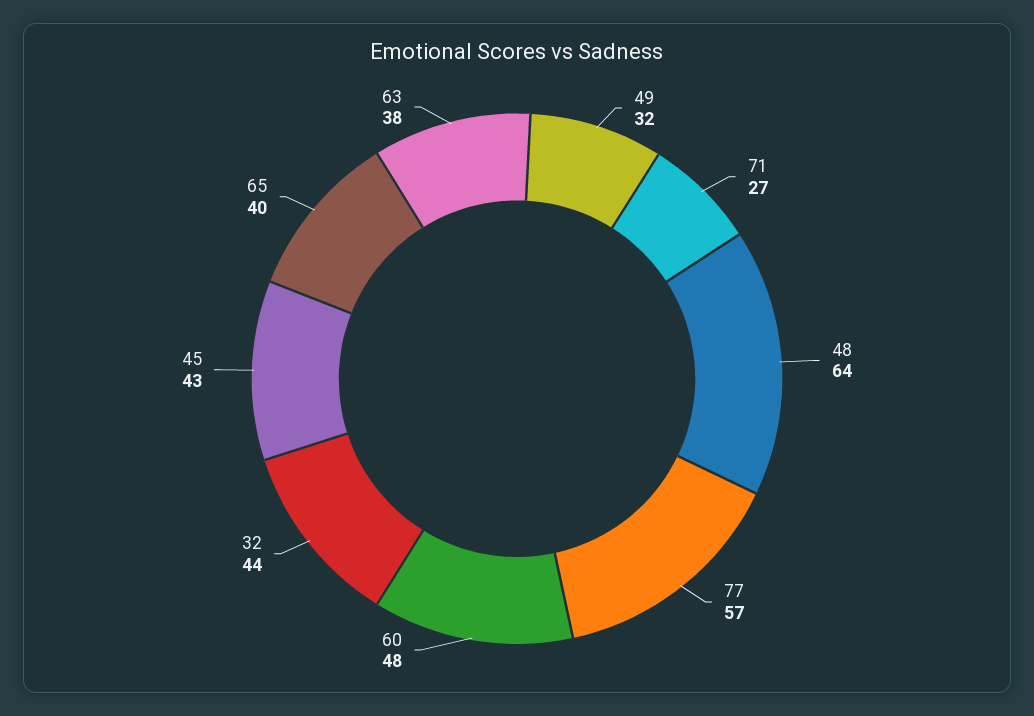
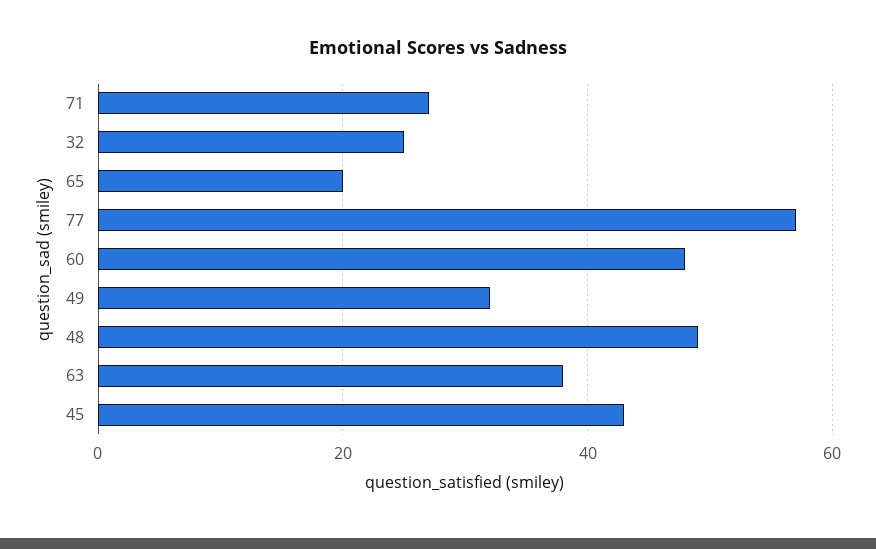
  {
    "49": 32,
    "71": 27,
-   "48": 64,
+   "48": 50,
    "77": 57,
    "60": 48,
-   "32": 44,
+   "32": 25,
    "45": 43,
-   "65": 40,
+   "65": 20,
    "63": 38
  }

